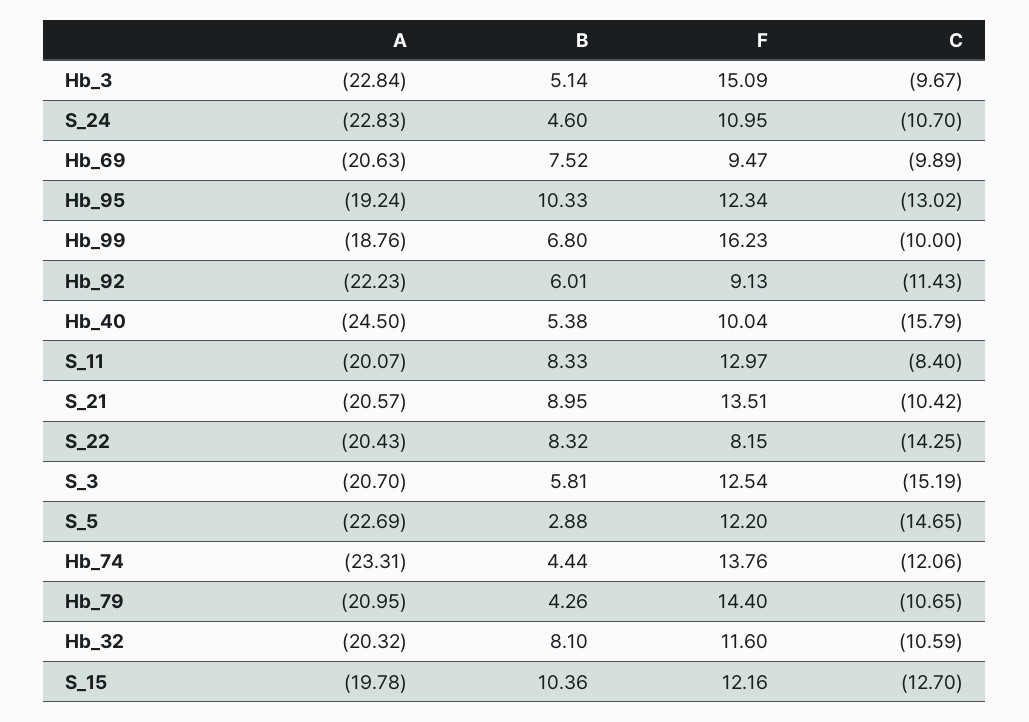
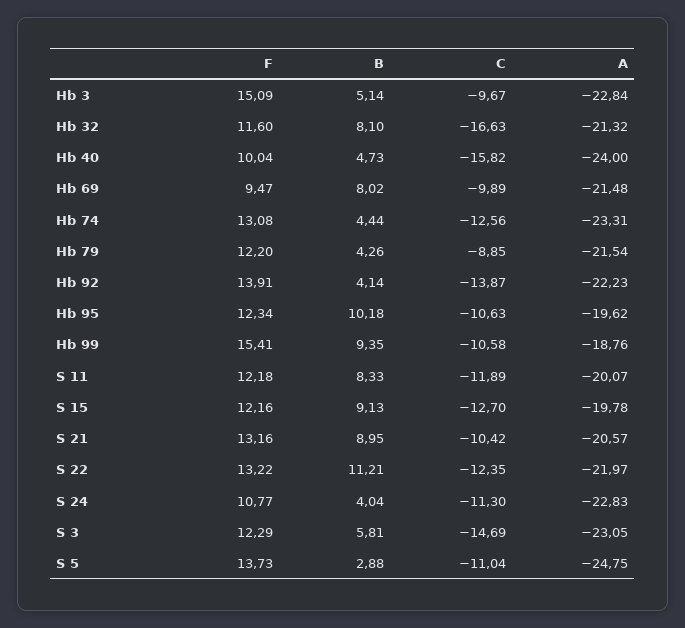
  {
    "A": {
      "Hb_3": -22.84,
      "S_24": -22.83,
-     "Hb_69": -20.63,
+     "Hb_69": -21.48,
-     "Hb_95": -19.24,
+     "Hb_95": -19.62,
      "Hb_99": -18.76,
      "Hb_92": -22.23,
-     "Hb_40": -24.5,
+     "Hb_40": -24,
      "S_11": -20.07,
      "S_21": -20.57,
-     "S_22": -20.43,
+     "S_22": -21.97,
-     "S_3": -20.7,
+     "S_3": -23.05,
-     "S_5": -22.69,
+     "S_5": -24.75,
      "Hb_74": -23.31,
-     "Hb_79": -20.95,
+     "Hb_79": -21.54,
-     "Hb_32": -20.32,
+     "Hb_32": -21.32,
      "S_15": -19.78
    },
    "B": {
      "Hb_3": 5.14,
-     "S_24": 4.6,
+     "S_24": 4.04,
-     "Hb_69": 7.52,
+     "Hb_69": 8.02,
-     "Hb_95": 10.33,
+     "Hb_95": 10.18,
-     "Hb_99": 6.8,
+     "Hb_99": 9.35,
-     "Hb_92": 6.01,
+     "Hb_92": 4.14,
-     "Hb_40": 5.38,
+     "Hb_40": 4.73,
      "S_11": 8.33,
      "S_21": 8.95,
-     "S_22": 8.32,
+     "S_22": 11.21,
      "S_3": 5.81,
      "S_5": 2.88,
      "Hb_74": 4.44,
      "Hb_79": 4.26,
      "Hb_32": 8.1,
-     "S_15": 10.36
+     "S_15": 9.13
    },
    "F": {
      "Hb_3": 15.09,
-     "S_24": 10.95,
+     "S_24": 10.77,
      "Hb_69": 9.47,
      "Hb_95": 12.34,
-     "Hb_99": 16.23,
+     "Hb_99": 15.41,
-     "Hb_92": 9.13,
+     "Hb_92": 13.91,
      "Hb_40": 10.04,
-     "S_11": 12.97,
+     "S_11": 12.18,
-     "S_21": 13.51,
+     "S_21": 13.16,
-     "S_22": 8.15,
+     "S_22": 13.22,
-     "S_3": 12.54,
+     "S_3": 12.29,
-     "S_5": 12.2,
+     "S_5": 13.73,
-     "Hb_74": 13.76,
+     "Hb_74": 13.08,
-     "Hb_79": 14.4,
+     "Hb_79": 12.2,
      "Hb_32": 11.6,
      "S_15": 12.16
    },
    "C": {
      "Hb_3": -9.67,
-     "S_24": -10.7,
+     "S_24": -11.3,
      "Hb_69": -9.89,
-     "Hb_95": -13.02,
+     "Hb_95": -10.63,
-     "Hb_99": -10,
+     "Hb_99": -10.58,
-     "Hb_92": -11.43,
+     "Hb_92": -13.87,
-     "Hb_40": -15.79,
+     "Hb_40": -15.82,
-     "S_11": -8.4,
+     "S_11": -11.89,
      "S_21": -10.42,
-     "S_22": -14.25,
+     "S_22": -12.35,
-     "S_3": -15.19,
+     "S_3": -14.69,
-     "S_5": -14.65,
+     "S_5": -11.04,
-     "Hb_74": -12.06,
+     "Hb_74": -12.56,
-     "Hb_79": -10.65,
+     "Hb_79": -8.85,
-     "Hb_32": -10.59,
+     "Hb_32": -16.63,
      "S_15": -12.7
    }
  }

